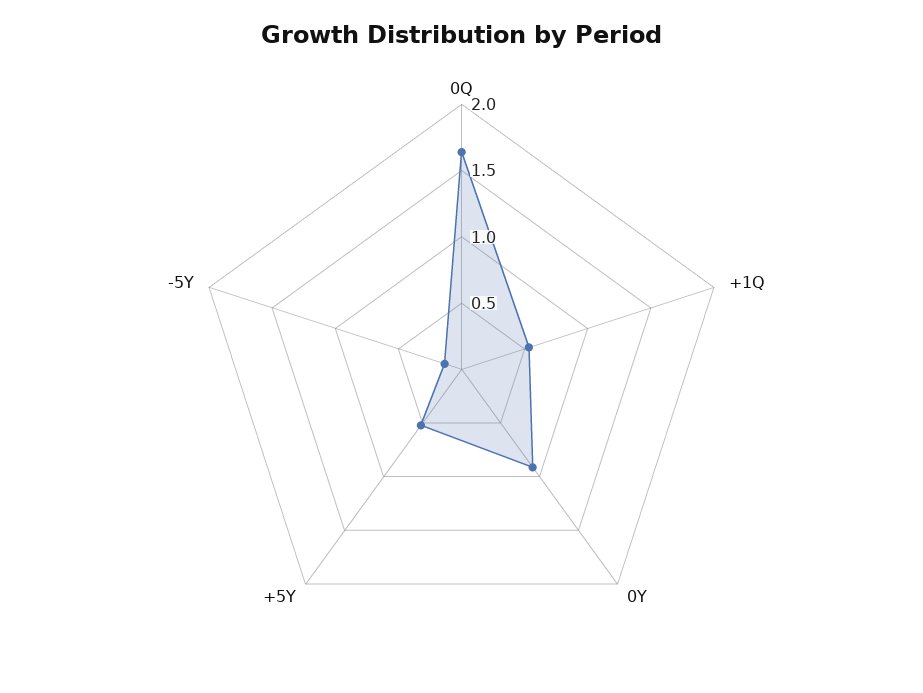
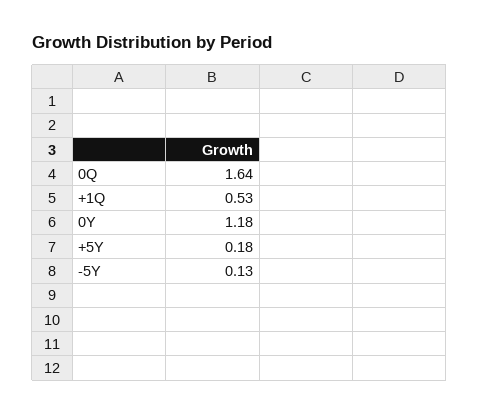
  {
    "0Q": 1.64,
    "+1Q": 0.53,
-   "0Y": 0.9,
+   "0Y": 1.18,
-   "+5Y": 0.5,
+   "+5Y": 0.18,
    "-5Y": 0.13
  }

